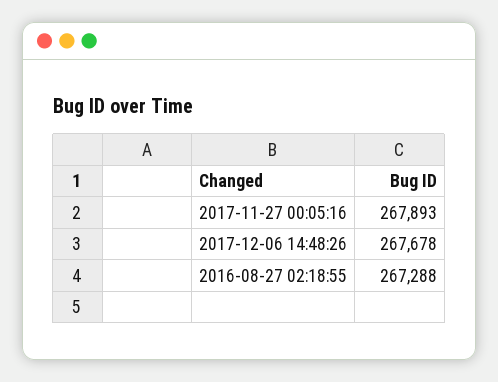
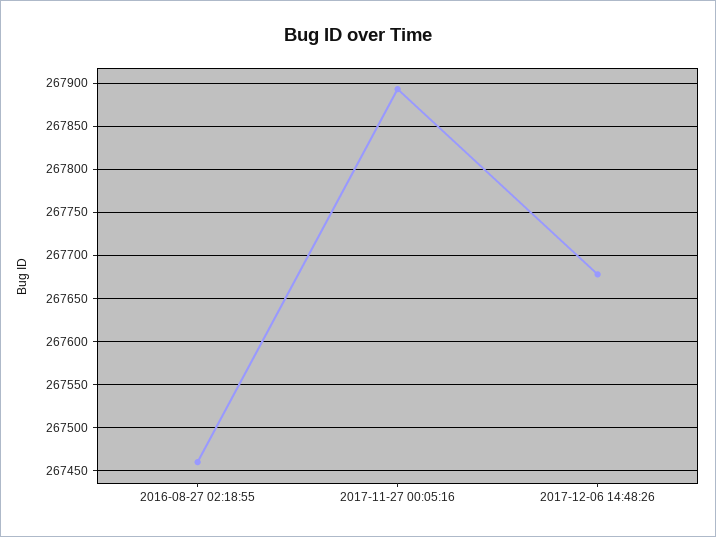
  {
    "2017-11-27 00:05:16": 267893,
    "2017-12-06 14:48:26": 267678,
-   "2016-08-27 02:18:55": 267288
+   "2016-08-27 02:18:55": 267460
  }

